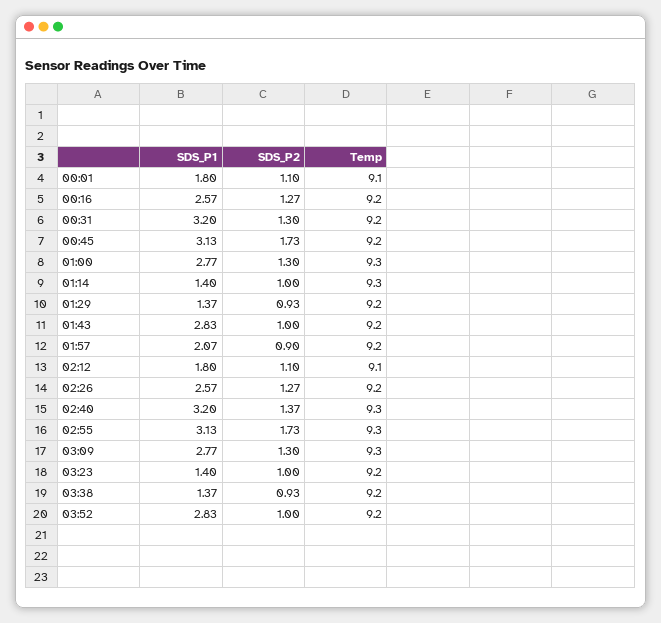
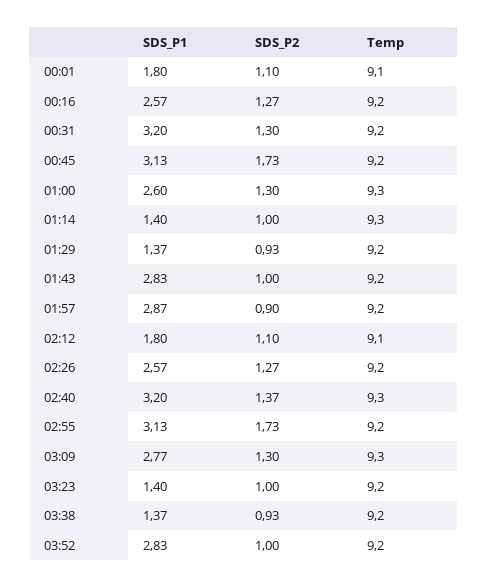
  {
    "SDS_P1": {
      "00:01": 1.8,
      "00:16": 2.57,
      "00:31": 3.2,
      "00:45": 3.13,
-     "01:00": 2.77,
+     "01:00": 2.6,
      "01:14": 1.4,
      "01:29": 1.37,
      "01:43": 2.83,
-     "01:57": 2.07,
+     "01:57": 2.87,
      "02:12": 1.8,
      "02:26": 2.57,
      "02:40": 3.2,
      "02:55": 3.13,
      "03:09": 2.77,
      "03:23": 1.4,
      "03:38": 1.37,
      "03:52": 2.83
    },
    "SDS_P2": {
      "00:01": 1.1,
      "00:16": 1.27,
      "00:31": 1.3,
      "00:45": 1.73,
      "01:00": 1.3,
      "01:14": 1,
      "01:29": 0.93,
      "01:43": 1,
      "01:57": 0.9,
      "02:12": 1.1,
      "02:26": 1.27,
      "02:40": 1.37,
      "02:55": 1.73,
      "03:09": 1.3,
      "03:23": 1,
      "03:38": 0.93,
      "03:52": 1
    },
    "Temp": {
      "00:01": 9.1,
      "00:16": 9.2,
      "00:31": 9.2,
      "00:45": 9.2,
      "01:00": 9.3,
      "01:14": 9.3,
      "01:29": 9.2,
      "01:43": 9.2,
      "01:57": 9.2,
      "02:12": 9.1,
      "02:26": 9.2,
      "02:40": 9.3,
-     "02:55": 9.3,
+     "02:55": 9.2,
      "03:09": 9.3,
      "03:23": 9.2,
      "03:38": 9.2,
      "03:52": 9.2
    }
  }

